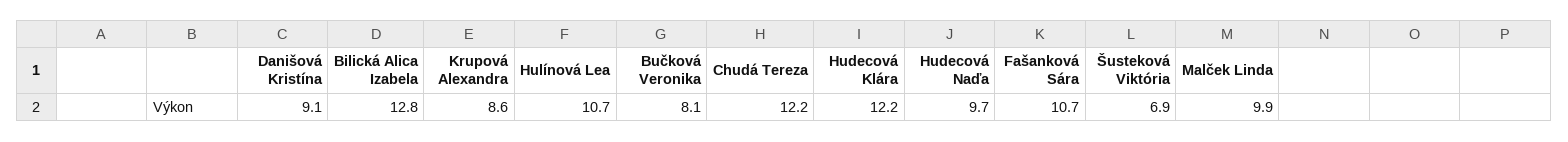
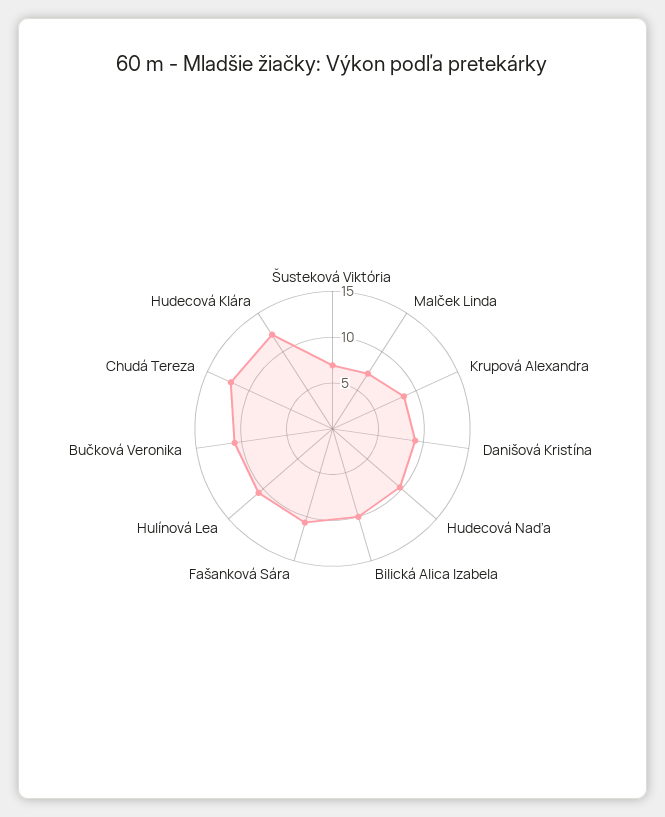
  {
    "Danišová Kristína": 9.1,
-   "Bilická Alica Izabela": 12.8,
+   "Bilická Alica Izabela": 10,
    "Krupová Alexandra": 8.6,
    "Hulínová Lea": 10.7,
-   "Bučková Veronika": 8.1,
+   "Bučková Veronika": 11,
    "Chudá Tereza": 12.2,
    "Hudecová Klára": 12.2,
    "Hudecová Naďa": 9.7,
    "Fašanková Sára": 10.7,
    "Šusteková Viktória": 6.9,
-   "Malček Linda": 9.9
+   "Malček Linda": 7
  }

